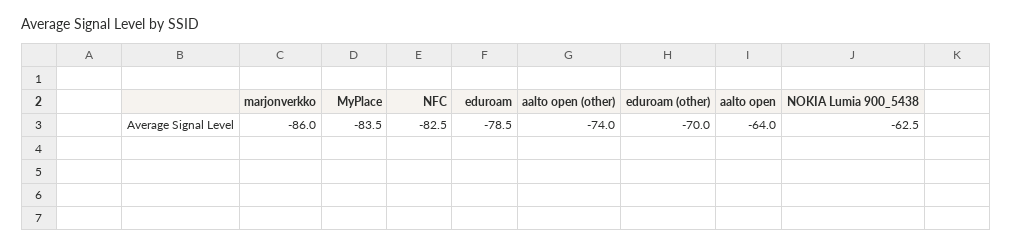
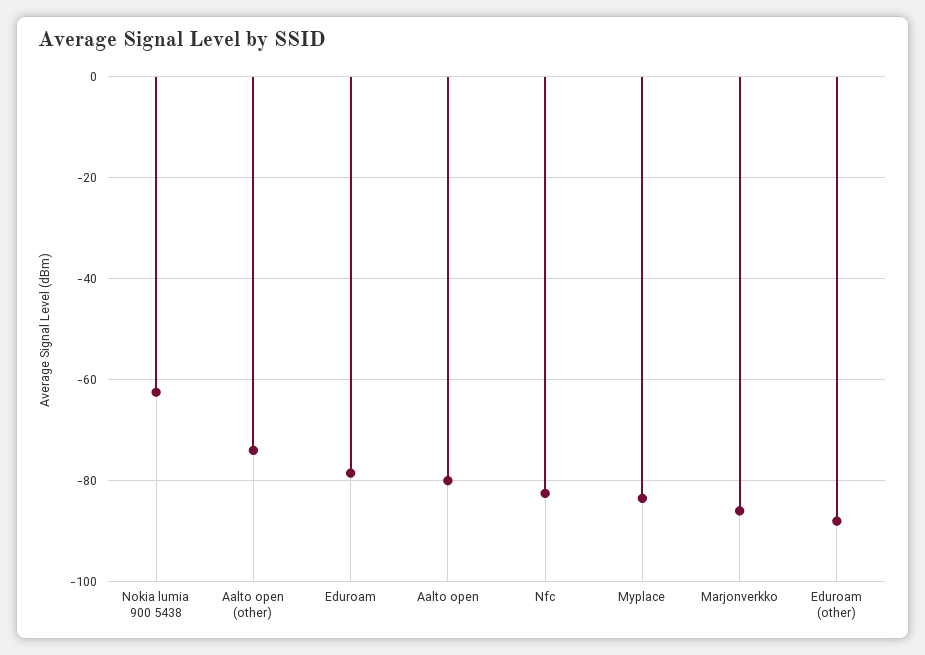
  {
    "marjonverkko": -86,
    "MyPlace": -83.5,
    "NFC": -82.5,
    "eduroam": -78.5,
    "aalto open (other)": -74,
-   "eduroam (other)": -70,
+   "eduroam (other)": -88,
-   "aalto open": -64,
+   "aalto open": -80,
    "NOKIA Lumia 900_5438": -62.5
  }

